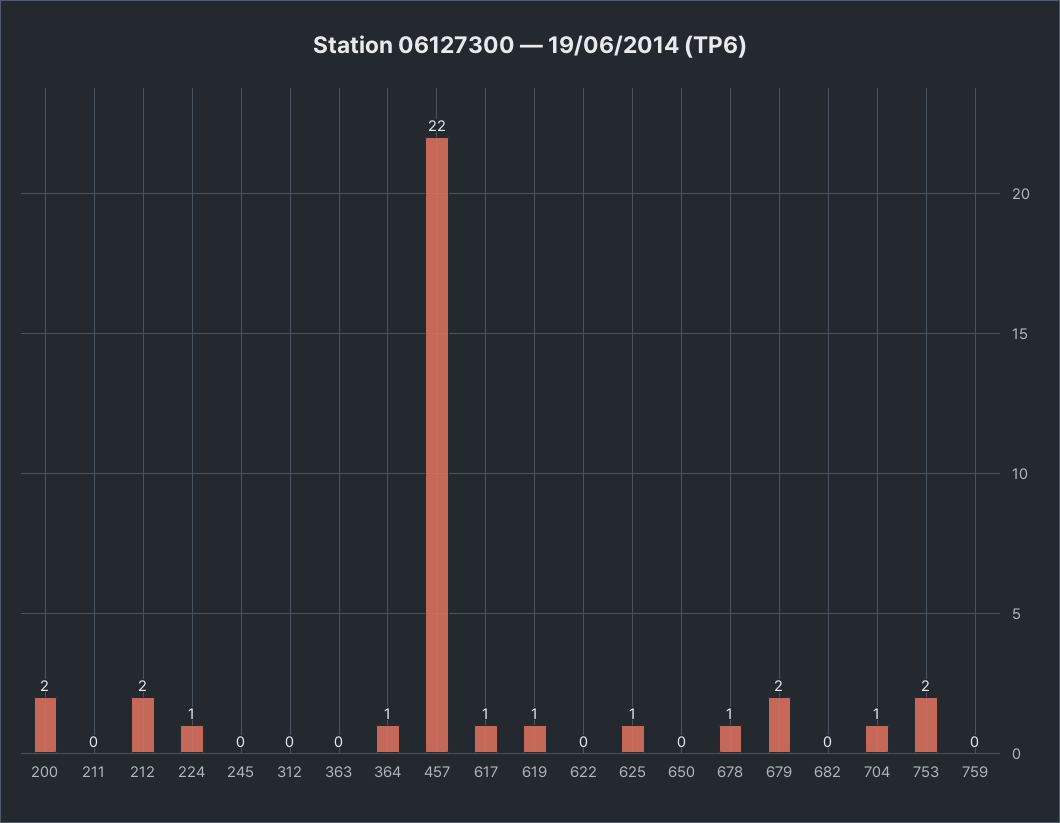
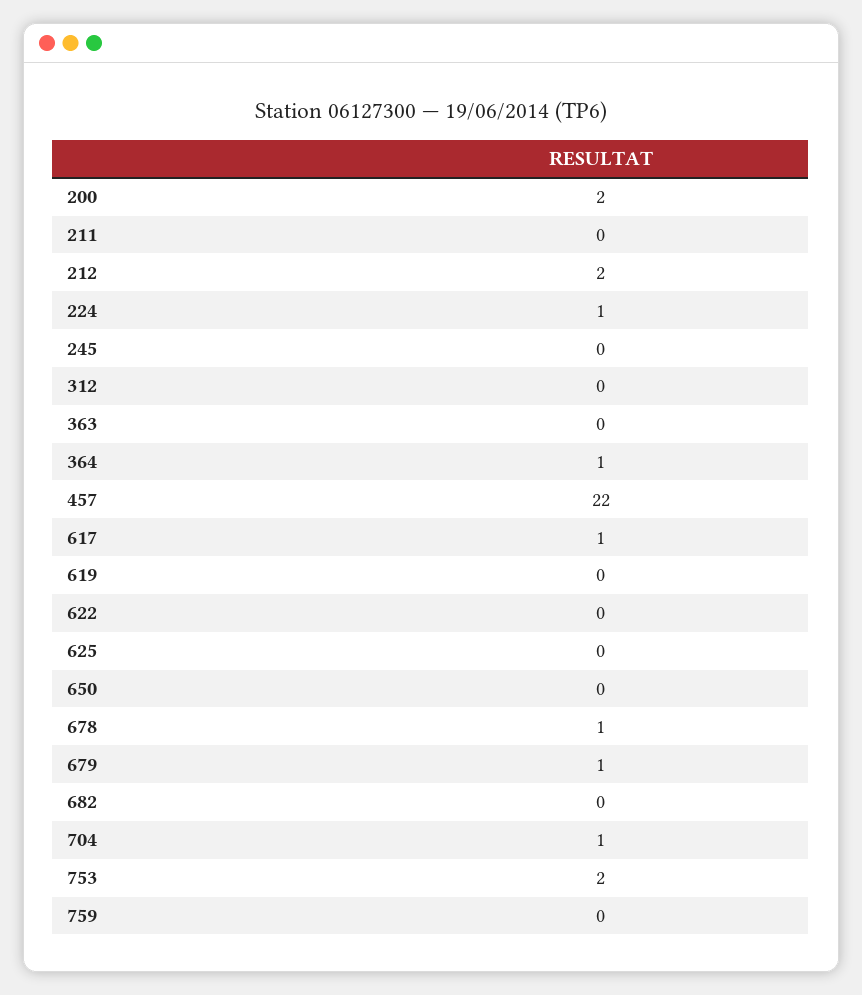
  {
    "200": 2,
    "211": 0,
    "212": 2,
    "224": 1,
    "245": 0,
    "312": 0,
    "363": 0,
    "364": 1,
    "457": 22,
    "617": 1,
-   "619": 1,
+   "619": 0,
    "622": 0,
-   "625": 1,
+   "625": 0,
    "650": 0,
    "678": 1,
-   "679": 2,
+   "679": 1,
    "682": 0,
    "704": 1,
    "753": 2,
    "759": 0
  }

